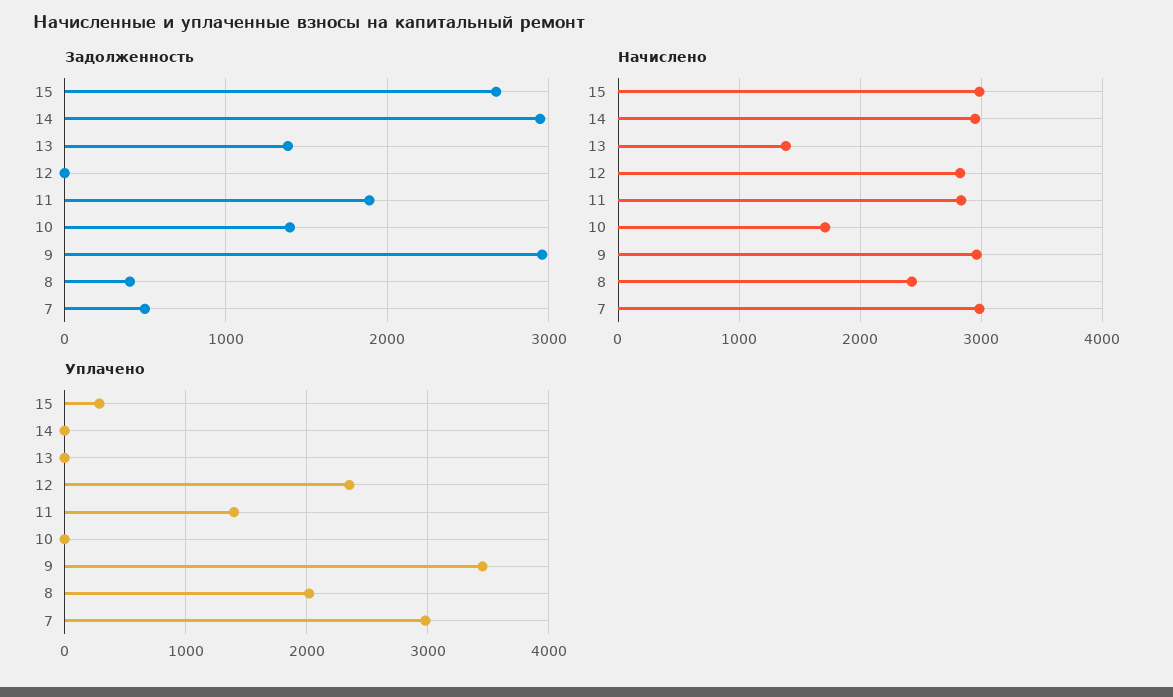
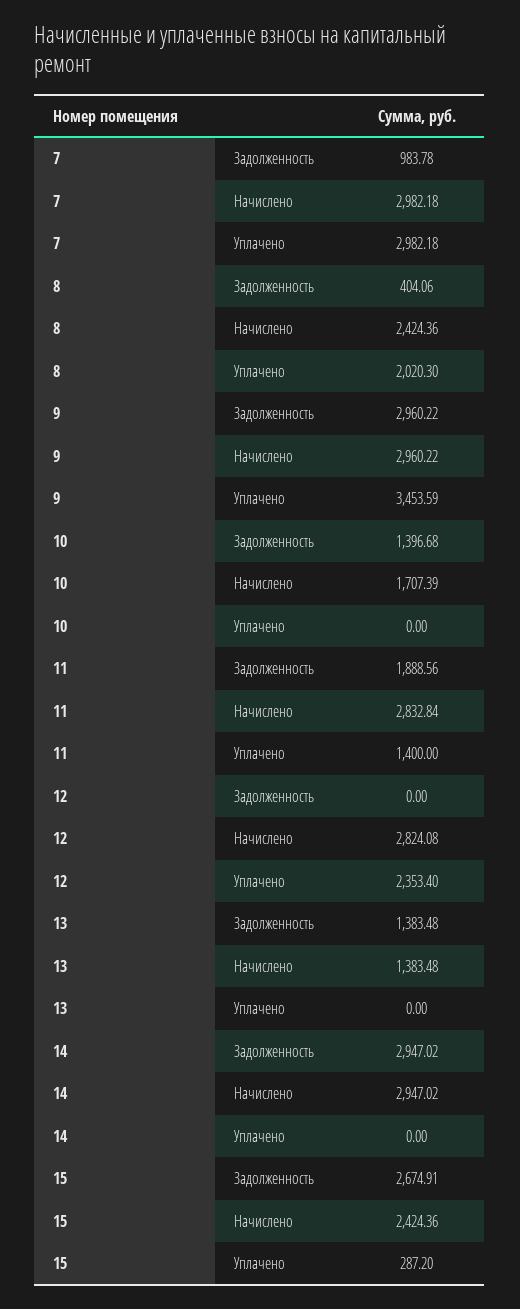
  {
    "Задолженность": {
      "15": 2674.91,
      "14": 2947.02,
      "13": 1383.48,
      "12": 0,
      "11": 1888.56,
      "10": 1396.68,
      "9": 2960.22,
      "8": 404.06,
-     "7": 500
+     "7": 983.78
    },
    "Начислено": {
-     "15": 3000,
+     "15": 2424.36,
      "14": 2947.02,
      "13": 1383.48,
      "12": 2824.08,
      "11": 2832.84,
      "10": 1707.39,
      "9": 2960.22,
      "8": 2424.36,
      "7": 2982.18
    },
    "Уплачено": {
      "15": 287.2,
      "14": 0,
      "13": 0,
      "12": 2353.4,
      "11": 1400,
      "10": 0,
      "9": 3453.59,
      "8": 2020.3,
      "7": 2982.18
    }
  }

